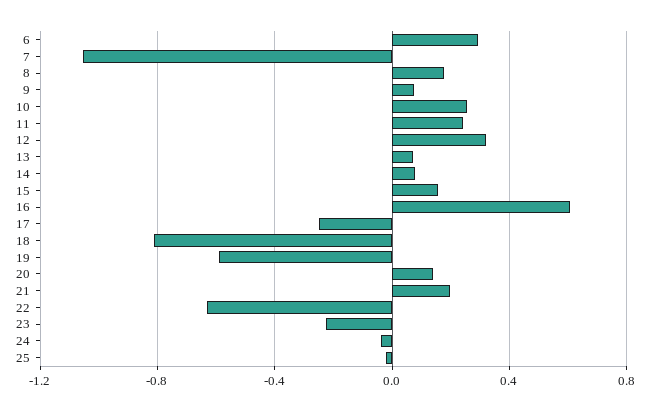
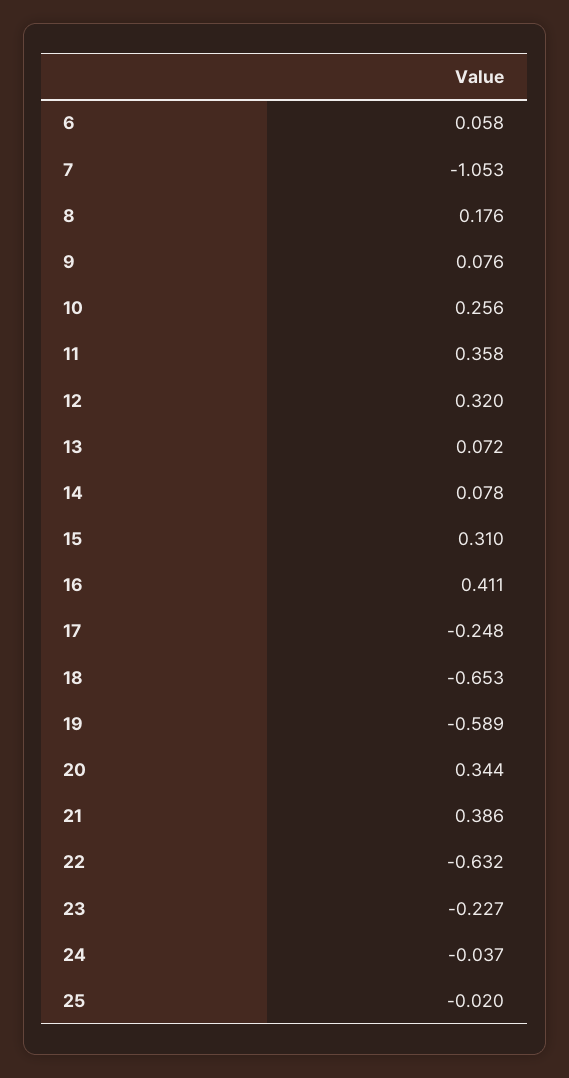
  {
-   "6": 0.3,
+   "6": 0.058,
    "7": -1.053,
    "8": 0.176,
    "9": 0.076,
    "10": 0.256,
-   "11": 0.25,
+   "11": 0.358,
    "12": 0.32,
    "13": 0.072,
    "14": 0.078,
-   "15": 0.15,
+   "15": 0.31,
-   "16": 0.6,
+   "16": 0.411,
    "17": -0.248,
-   "18": -0.8,
+   "18": -0.653,
    "19": -0.589,
-   "20": 0.15,
+   "20": 0.344,
-   "21": 0.2,
+   "21": 0.386,
    "22": -0.632,
    "23": -0.227,
    "24": -0.037,
    "25": -0.02
  }

